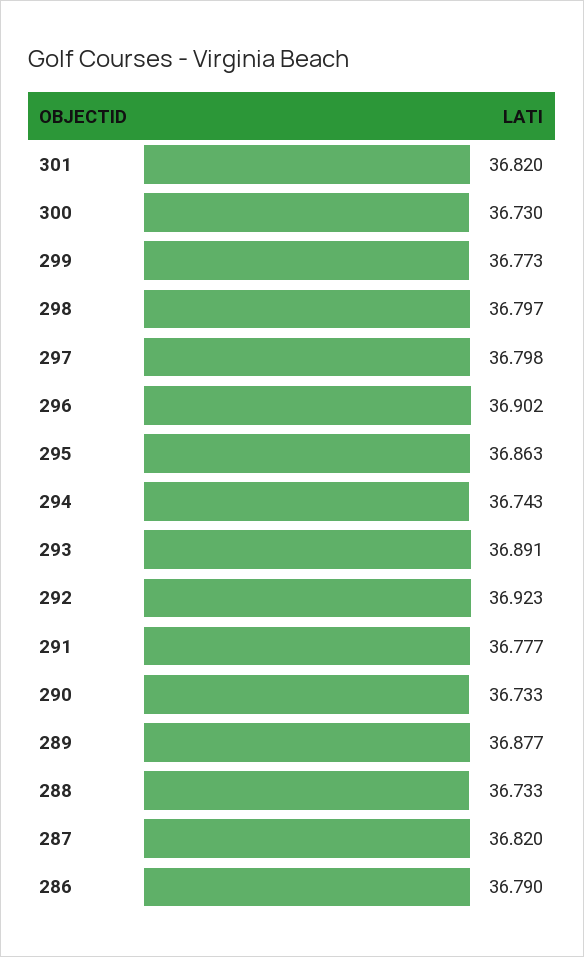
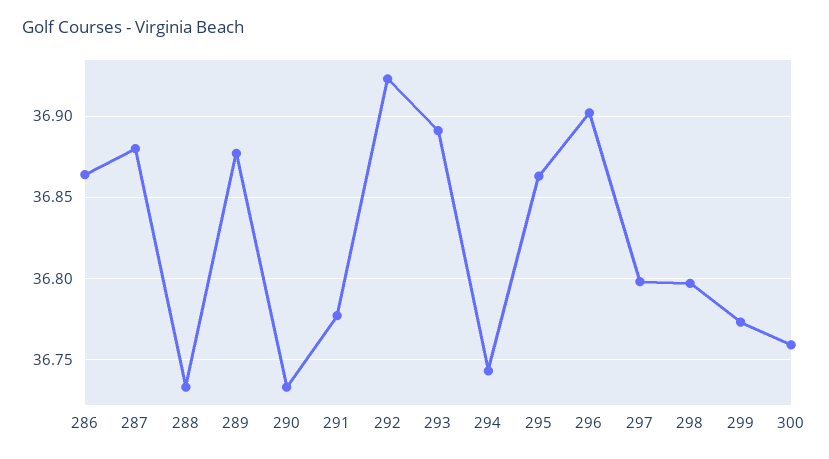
  {
-   "301": 36.82,
-   "300": 36.73,
+   "300": 36.76,
    "299": 36.773,
    "298": 36.797,
    "297": 36.798,
    "296": 36.902,
    "295": 36.863,
    "294": 36.743,
    "293": 36.891,
    "292": 36.923,
    "291": 36.777,
    "290": 36.733,
    "289": 36.877,
    "288": 36.733,
-   "287": 36.82,
+   "287": 36.88,
-   "286": 36.79
+   "286": 36.865
  }

